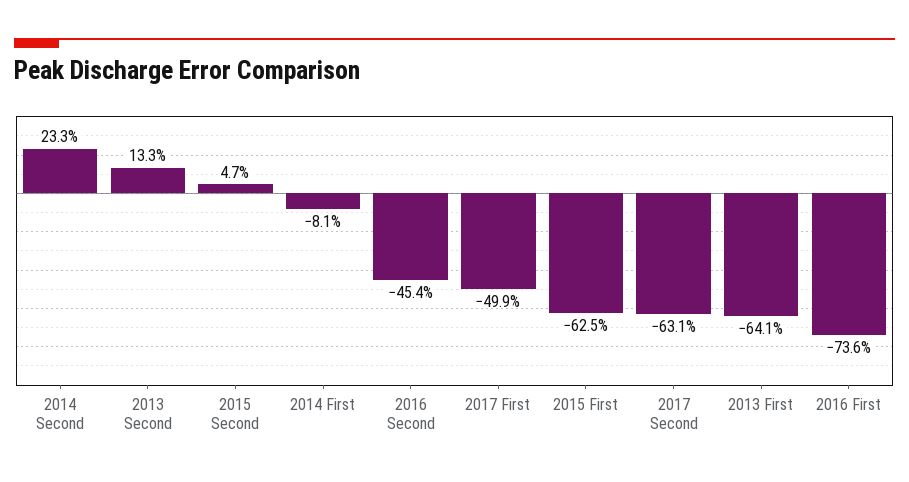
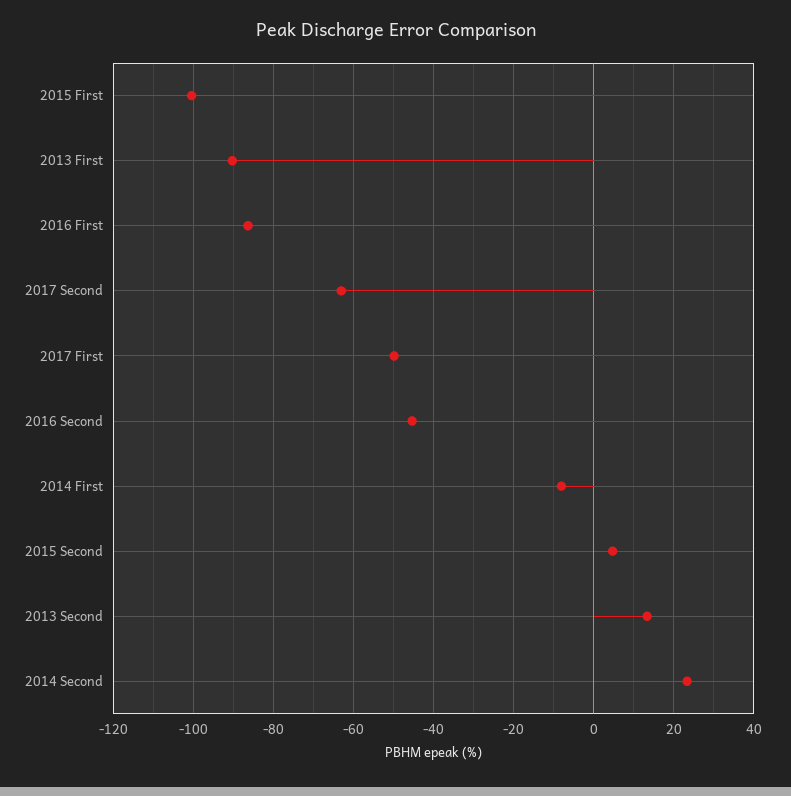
  {
    "2014 Second": 23.3,
    "2013 Second": 13.3,
    "2015 Second": 4.7,
    "2014 First": -8.1,
    "2016 Second": -45.4,
    "2017 First": -49.9,
-   "2015 First": -62.5,
+   "2015 First": -100,
    "2017 Second": -63.1,
-   "2013 First": -64.1,
+   "2013 First": -90,
-   "2016 First": -73.6
+   "2016 First": -86
  }

